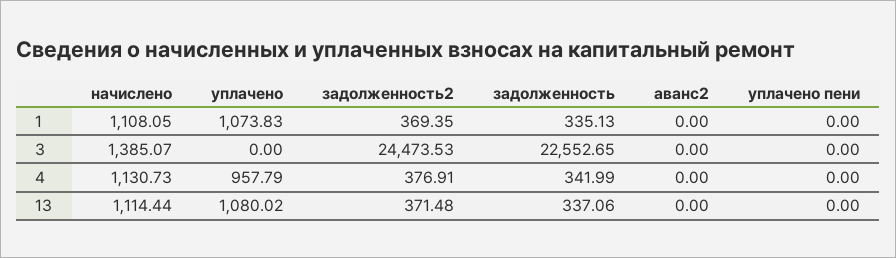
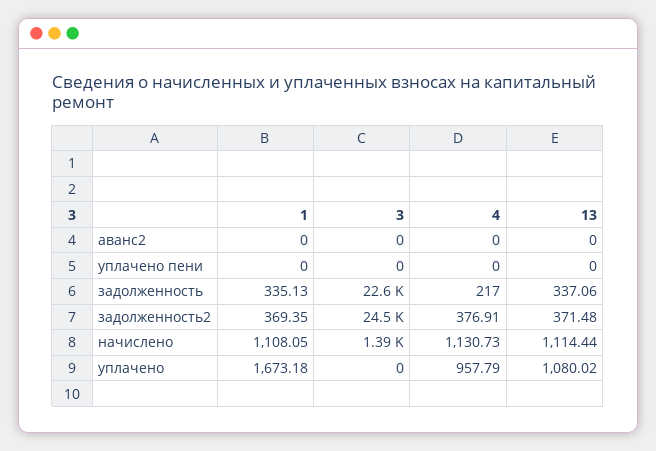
  {
    "начислено": {
      "1": 1108.05,
      "3": 1385.07,
      "4": 1130.73,
      "13": 1114.44
    },
    "уплачено": {
-     "1": 1073.83,
+     "1": 1673.18,
      "3": 0,
      "4": 957.79,
      "13": 1080.02
    },
    "задолженность2": {
      "1": 369.35,
      "3": 24473.53,
      "4": 376.91,
      "13": 371.48
    },
    "задолженность": {
      "1": 335.13,
      "3": 22552.65,
-     "4": 341.99,
+     "4": 217,
      "13": 337.06
    },
    "аванс2": {
      "1": 0,
      "3": 0,
      "4": 0,
      "13": 0
    },
    "уплачено пени": {
      "1": 0,
      "3": 0,
      "4": 0,
      "13": 0
    }
  }

